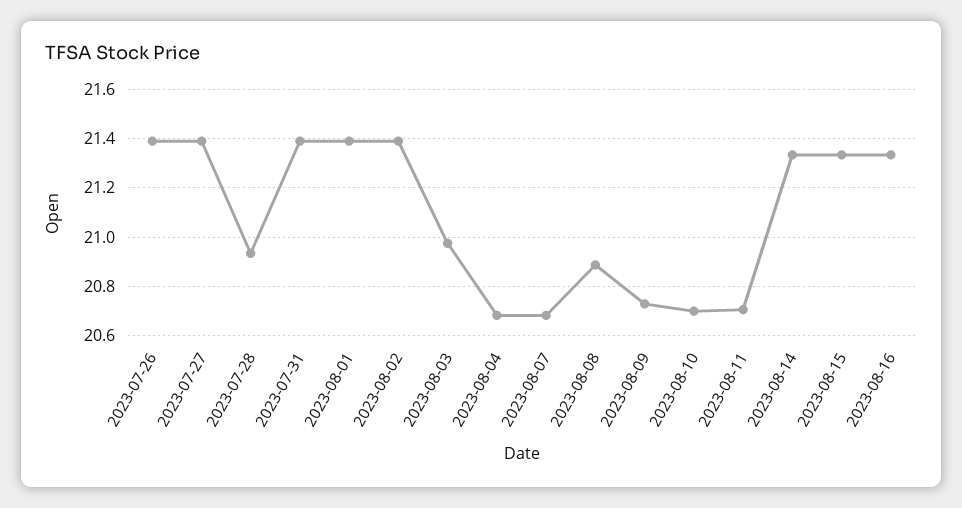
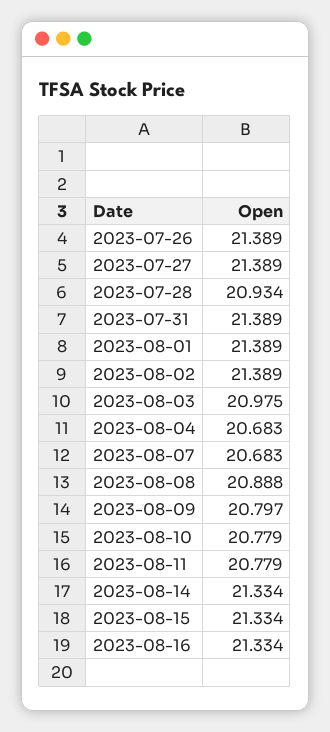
  {
    "2023-07-26": 21.389,
    "2023-07-27": 21.389,
    "2023-07-28": 20.934,
    "2023-07-31": 21.389,
    "2023-08-01": 21.389,
    "2023-08-02": 21.389,
    "2023-08-03": 20.975,
    "2023-08-04": 20.683,
    "2023-08-07": 20.683,
    "2023-08-08": 20.888,
-   "2023-08-09": 20.725,
+   "2023-08-09": 20.797,
-   "2023-08-10": 20.7,
+   "2023-08-10": 20.779,
-   "2023-08-11": 20.7,
+   "2023-08-11": 20.779,
    "2023-08-14": 21.334,
    "2023-08-15": 21.334,
    "2023-08-16": 21.334
  }

